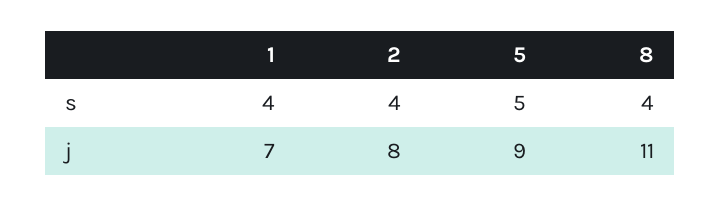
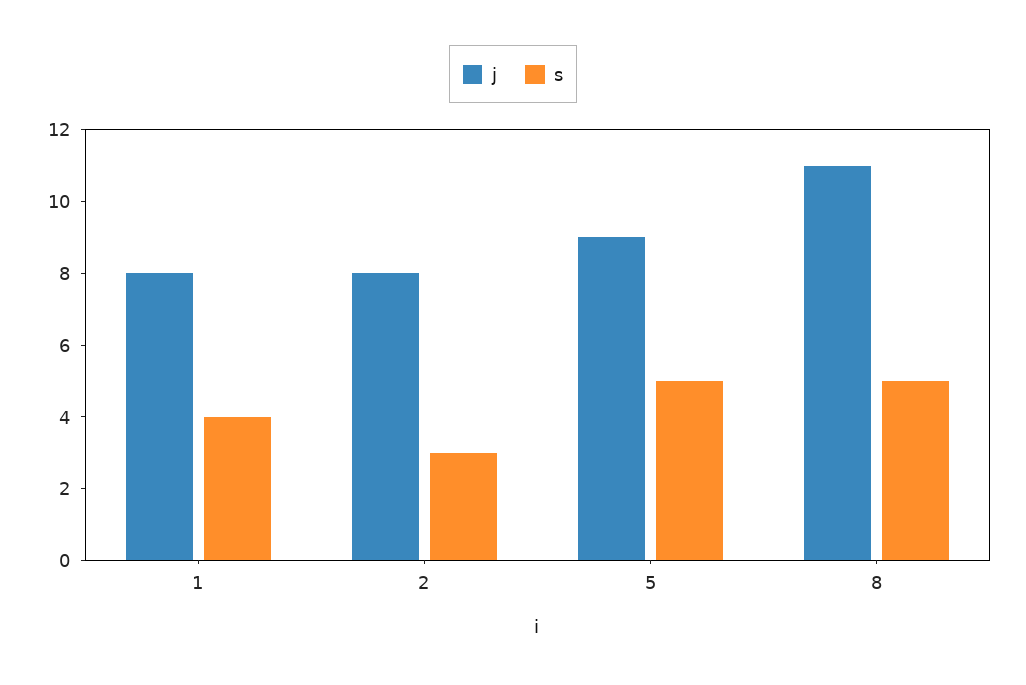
  {
    "s": {
      "1": 4,
-     "2": 4,
+     "2": 3,
      "5": 5,
-     "8": 4
+     "8": 5
    },
    "j": {
-     "1": 7,
+     "1": 8,
      "2": 8,
      "5": 9,
      "8": 11
    }
  }

